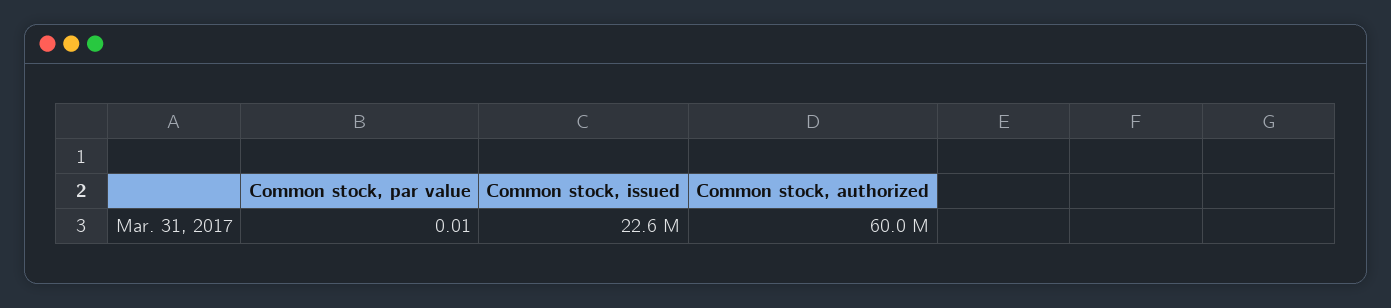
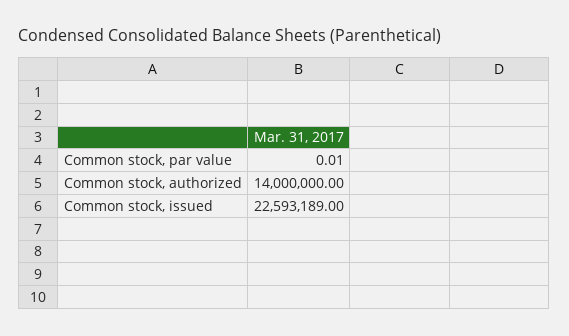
  {
    "Common stock, par value": 0.01,
    "Common stock, issued": 22593189,
-   "Common stock, authorized": 60000000
+   "Common stock, authorized": 14000000
  }

